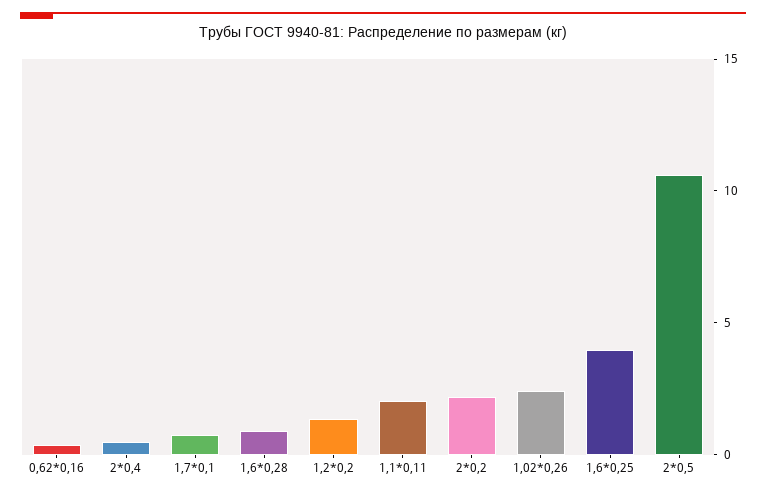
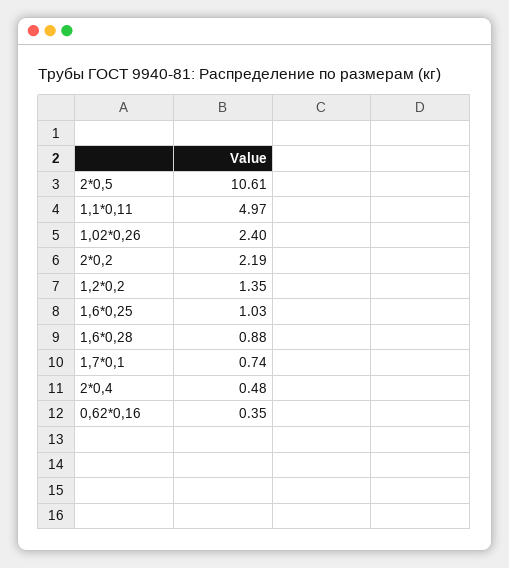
  {
    "0,62*0,16": 0.35,
    "2*0,4": 0.48,
    "1,7*0,1": 0.74,
    "1,6*0,28": 0.88,
    "1,2*0,2": 1.35,
-   "1,1*0,11": 2,
+   "1,1*0,11": 4.97,
    "2*0,2": 2.19,
    "1,02*0,26": 2.4,
-   "1,6*0,25": 4,
+   "1,6*0,25": 1.03,
    "2*0,5": 10.61
  }

